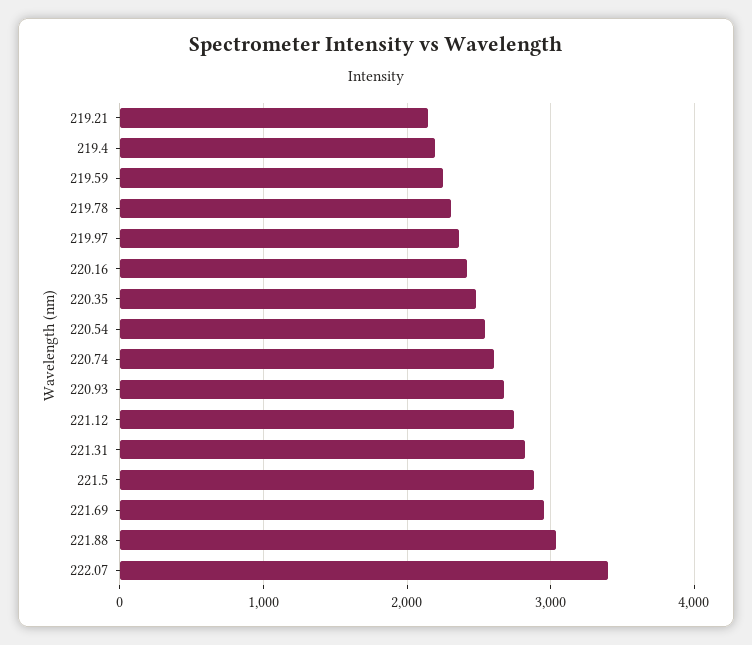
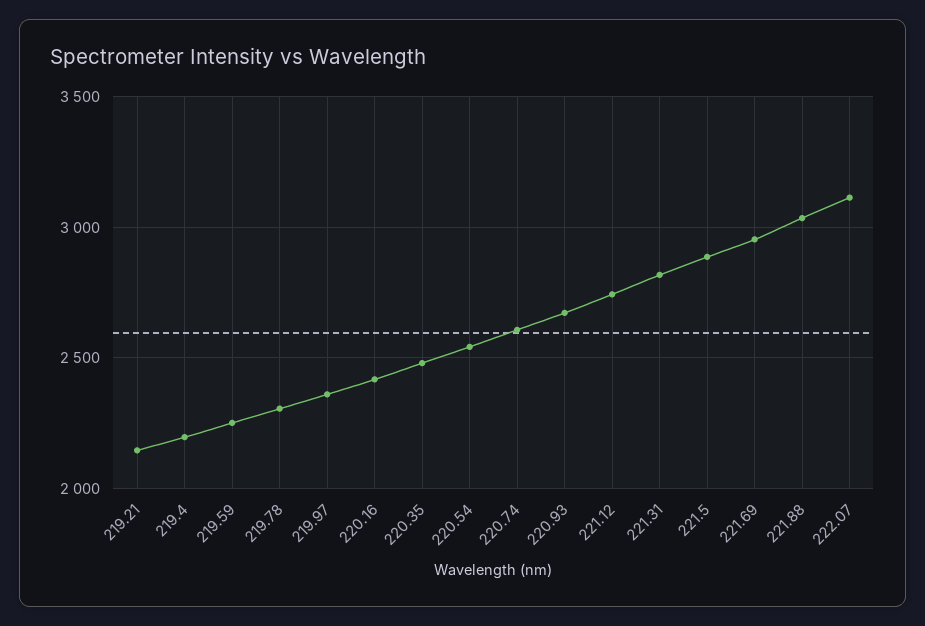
  {
    "219.21": 2150,
    "219.4": 2200,
    "219.59": 2250,
    "219.78": 2300,
    "219.97": 2350,
    "220.16": 2400,
    "220.35": 2500,
    "220.54": 2550,
    "220.74": 2600,
    "220.93": 2650,
    "221.12": 2750,
    "221.31": 2800,
    "221.5": 2900,
    "221.69": 2950,
    "221.88": 3050,
-   "222.07": 3400
+   "222.07": 3100
  }

